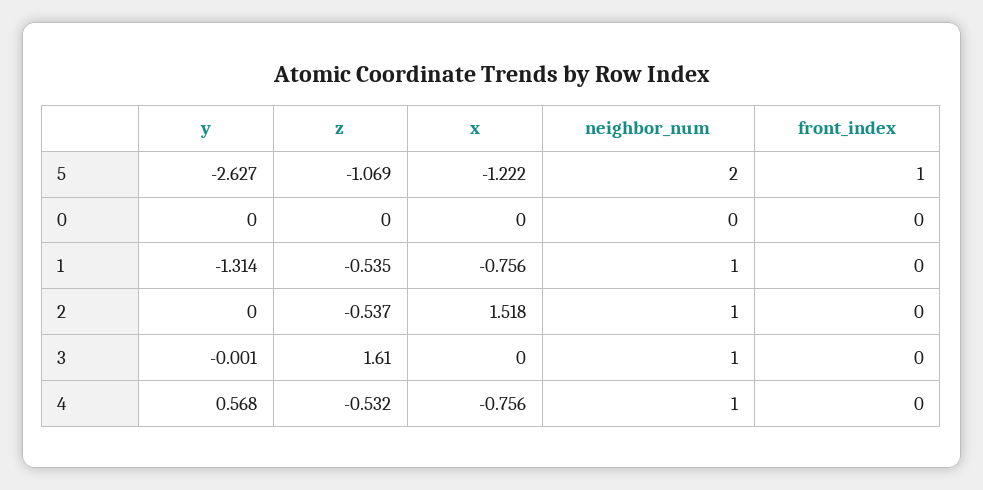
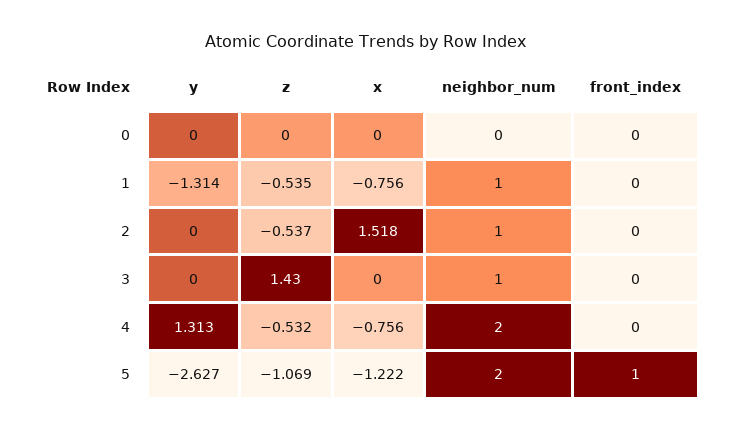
  {
    "y": {
      "5": -2.627,
      "0": 0,
      "1": -1.314,
      "2": 0,
-     "3": -0.001,
+     "3": 0,
-     "4": 0.568
+     "4": 1.313
    },
    "z": {
      "5": -1.069,
      "0": 0,
      "1": -0.535,
      "2": -0.537,
-     "3": 1.61,
+     "3": 1.43,
      "4": -0.532
    },
    "x": {
      "5": -1.222,
      "0": 0,
      "1": -0.756,
      "2": 1.518,
      "3": 0,
      "4": -0.756
    },
    "neighbor_num": {
      "5": 2,
      "0": 0,
      "1": 1,
      "2": 1,
      "3": 1,
-     "4": 1
+     "4": 2
    },
    "front_index": {
      "5": 1,
      "0": 0,
      "1": 0,
      "2": 0,
      "3": 0,
      "4": 0
    }
  }

